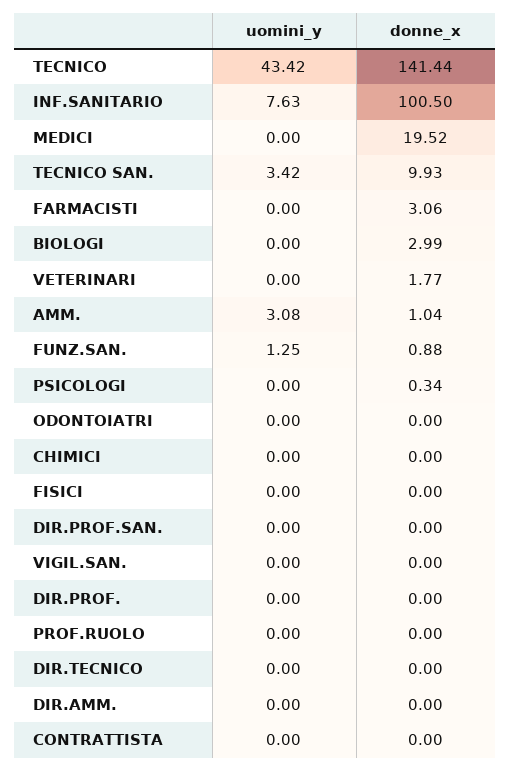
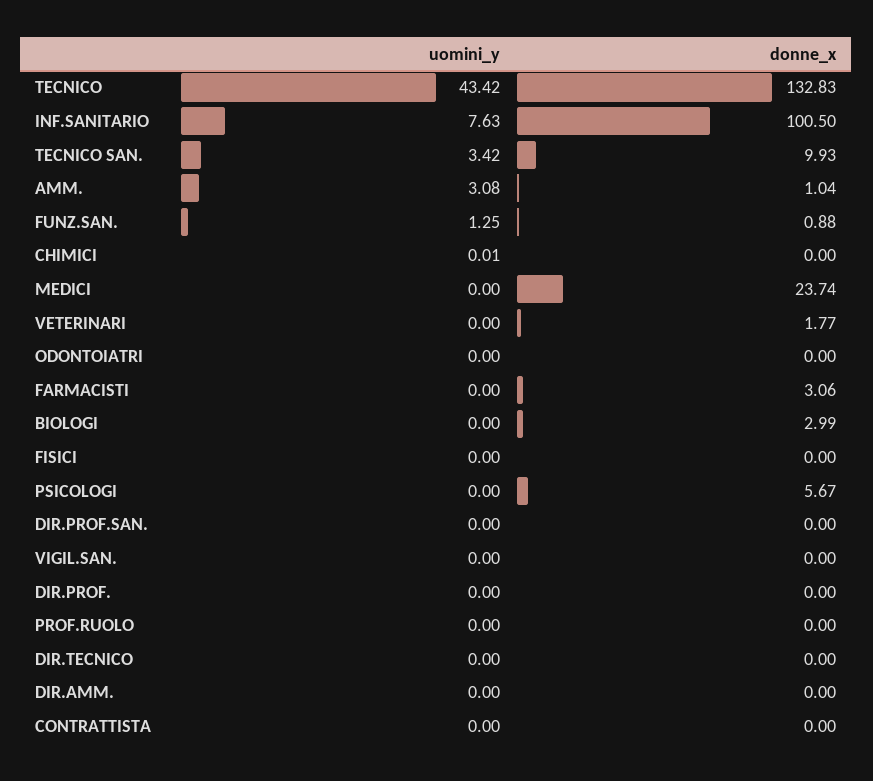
  {
    "uomini_y": {
      "TECNICO": 43.42,
      "INF.SANITARIO": 7.63,
      "MEDICI": 0,
      "TECNICO SAN.": 3.42,
      "FARMACISTI": 0,
      "BIOLOGI": 0,
      "VETERINARI": 0,
      "AMM.": 3.08,
      "FUNZ.SAN.": 1.25,
      "PSICOLOGI": 0,
      "ODONTOIATRI": 0,
-     "CHIMICI": 0,
+     "CHIMICI": 0.01,
      "FISICI": 0,
      "DIR.PROF.SAN.": 0,
      "VIGIL.SAN.": 0,
      "DIR.PROF.": 0,
      "PROF.RUOLO": 0,
      "DIR.TECNICO": 0,
      "DIR.AMM.": 0,
      "CONTRATTISTA": 0
    },
    "donne_x": {
-     "TECNICO": 141.44,
+     "TECNICO": 132.83,
      "INF.SANITARIO": 100.5,
-     "MEDICI": 19.52,
+     "MEDICI": 23.74,
      "TECNICO SAN.": 9.93,
      "FARMACISTI": 3.06,
      "BIOLOGI": 2.99,
      "VETERINARI": 1.77,
      "AMM.": 1.04,
      "FUNZ.SAN.": 0.88,
-     "PSICOLOGI": 0.34,
+     "PSICOLOGI": 5.67,
      "ODONTOIATRI": 0,
      "CHIMICI": 0,
      "FISICI": 0,
      "DIR.PROF.SAN.": 0,
      "VIGIL.SAN.": 0,
      "DIR.PROF.": 0,
      "PROF.RUOLO": 0,
      "DIR.TECNICO": 0,
      "DIR.AMM.": 0,
      "CONTRATTISTA": 0
    }
  }

